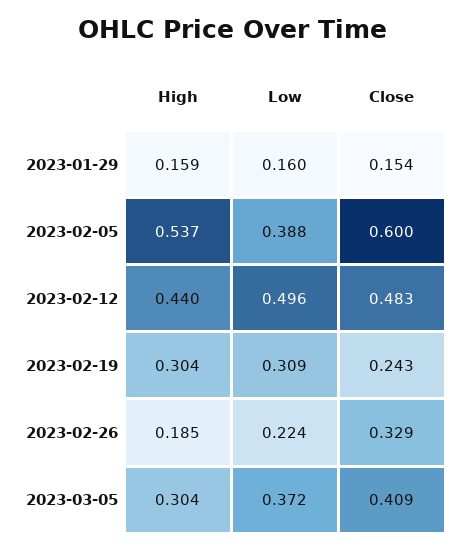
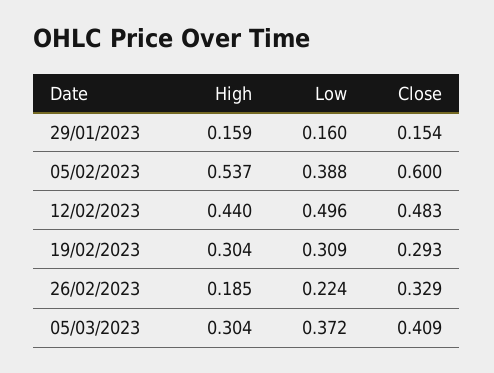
  {
    "High": {
      "2023-01-29": 0.159,
      "2023-02-05": 0.537,
      "2023-02-12": 0.44,
      "2023-02-19": 0.304,
      "2023-02-26": 0.185,
      "2023-03-05": 0.304
    },
    "Low": {
      "2023-01-29": 0.16,
      "2023-02-05": 0.388,
      "2023-02-12": 0.496,
      "2023-02-19": 0.309,
      "2023-02-26": 0.224,
      "2023-03-05": 0.372
    },
    "Close": {
      "2023-01-29": 0.154,
      "2023-02-05": 0.6,
      "2023-02-12": 0.483,
-     "2023-02-19": 0.243,
+     "2023-02-19": 0.293,
      "2023-02-26": 0.329,
      "2023-03-05": 0.409
    }
  }

